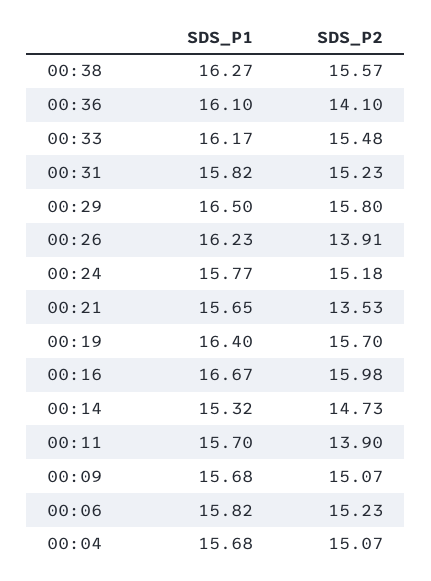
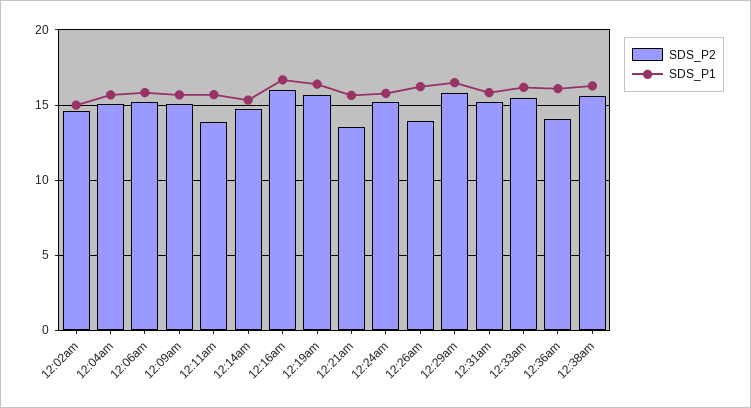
  {
    "SDS_P1": {
      "00:38": 16.27,
      "00:36": 16.1,
      "00:33": 16.17,
      "00:31": 15.82,
      "00:29": 16.5,
      "00:26": 16.23,
      "00:24": 15.77,
      "00:21": 15.65,
      "00:19": 16.4,
      "00:16": 16.67,
      "00:14": 15.32,
      "00:11": 15.7,
      "00:09": 15.68,
      "00:06": 15.82,
-     "00:04": 15.68
+     "00:04": 15.68,
+     "12:02am": 15
    },
    "SDS_P2": {
      "00:38": 15.57,
      "00:36": 14.1,
      "00:33": 15.48,
      "00:31": 15.23,
      "00:29": 15.8,
      "00:26": 13.91,
      "00:24": 15.18,
      "00:21": 13.53,
      "00:19": 15.7,
      "00:16": 15.98,
      "00:14": 14.73,
      "00:11": 13.9,
      "00:09": 15.07,
      "00:06": 15.23,
-     "00:04": 15.07
+     "00:04": 15.07,
+     "12:02am": 14.5
    }
  }

